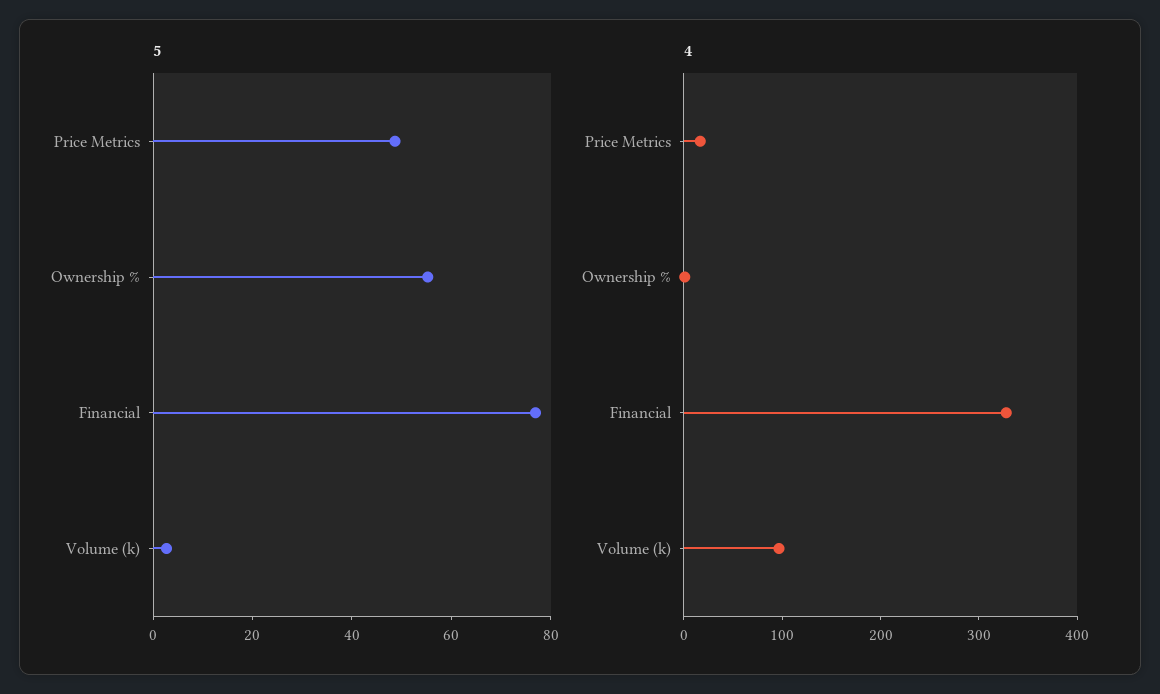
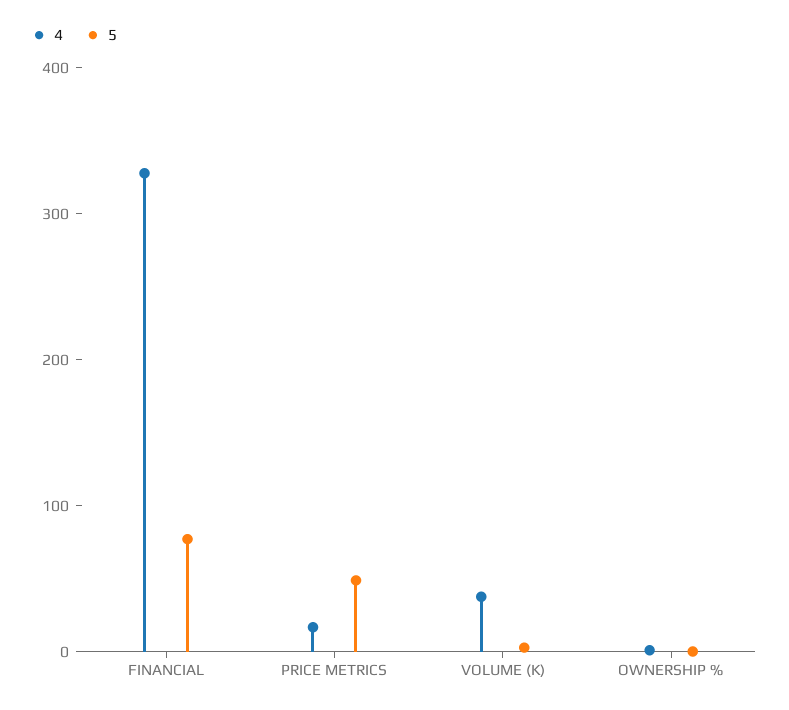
  {
    "5": {
      "Price Metrics": 50,
-     "Ownership %": 55,
+     "Ownership %": 0,
      "Financial": 75,
      "Volume (k)": 5
    },
    "4": {
      "Price Metrics": 20,
      "Ownership %": 0,
      "Financial": 320,
-     "Volume (k)": 100
+     "Volume (k)": 40
    }
  }

